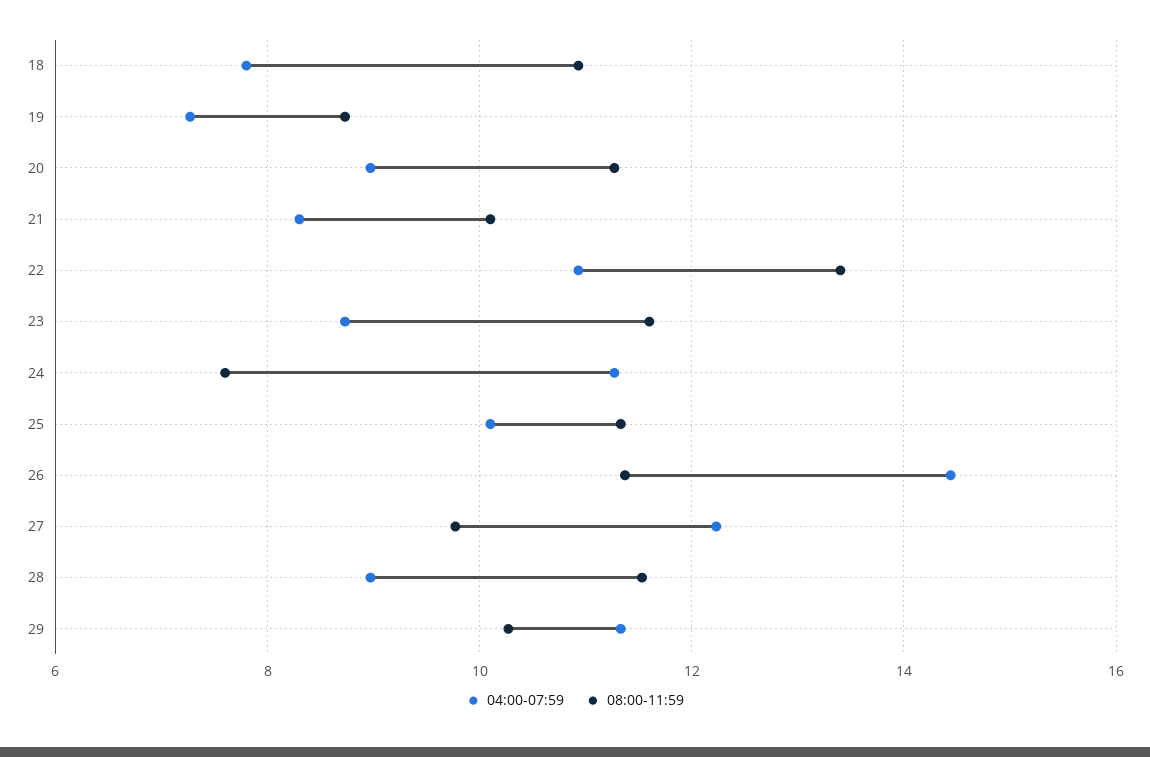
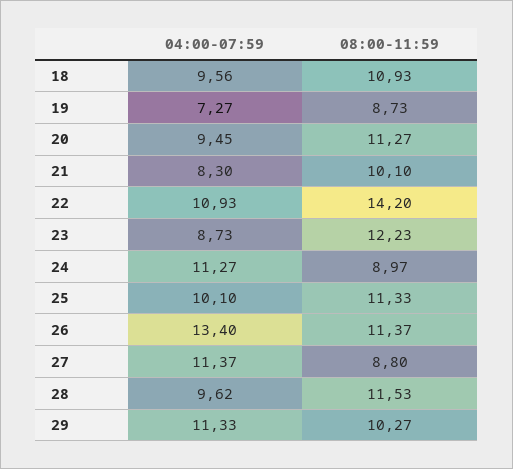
  {
    "04:00-07:59": {
-     "18": 7.8,
+     "18": 9.56,
      "19": 7.27,
-     "20": 9,
+     "20": 9.45,
      "21": 8.3,
      "22": 10.93,
      "23": 8.73,
      "24": 11.27,
      "25": 10.1,
-     "26": 14.4,
+     "26": 13.4,
-     "27": 12.2,
+     "27": 11.37,
-     "28": 9,
+     "28": 9.62,
      "29": 11.33
    },
    "08:00-11:59": {
      "18": 10.93,
      "19": 8.73,
      "20": 11.27,
      "21": 10.1,
-     "22": 13.4,
+     "22": 14.2,
-     "23": 11.6,
+     "23": 12.23,
-     "24": 7.6,
+     "24": 8.97,
      "25": 11.33,
      "26": 11.37,
-     "27": 9.8,
+     "27": 8.8,
      "28": 11.53,
      "29": 10.27
    }
  }

